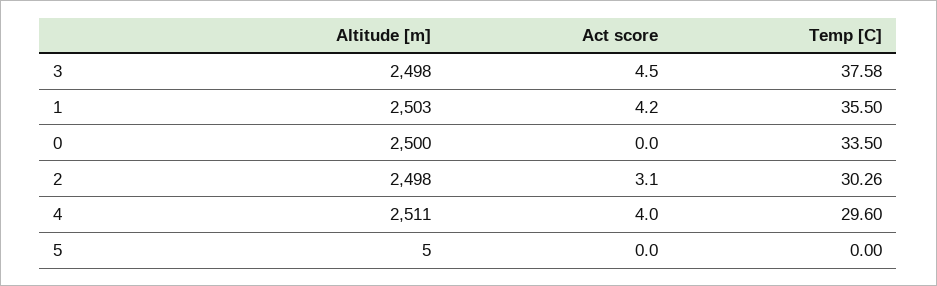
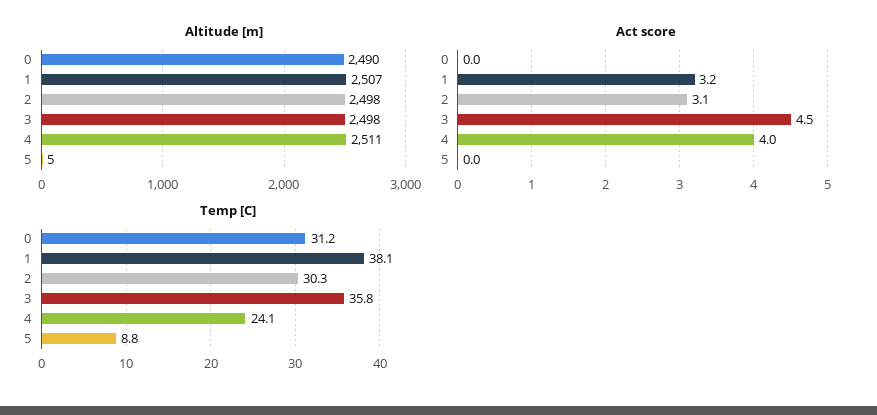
  {
    "Altitude [m]": {
      "3": 2498,
-     "1": 2503,
+     "1": 2507,
-     "0": 2500,
+     "0": 2490,
      "2": 2498,
      "4": 2511,
      "5": 5
    },
    "Act score": {
      "3": 4.5,
-     "1": 4.2,
+     "1": 3.2,
      "0": 0,
      "2": 3.1,
      "4": 4,
      "5": 0
    },
    "Temp [C]": {
-     "3": 37.58,
+     "3": 35.8,
-     "1": 35.5,
+     "1": 38.1,
-     "0": 33.5,
+     "0": 31.2,
      "2": 30.26,
-     "4": 29.6,
+     "4": 24.1,
-     "5": 0
+     "5": 8.8
    }
  }

